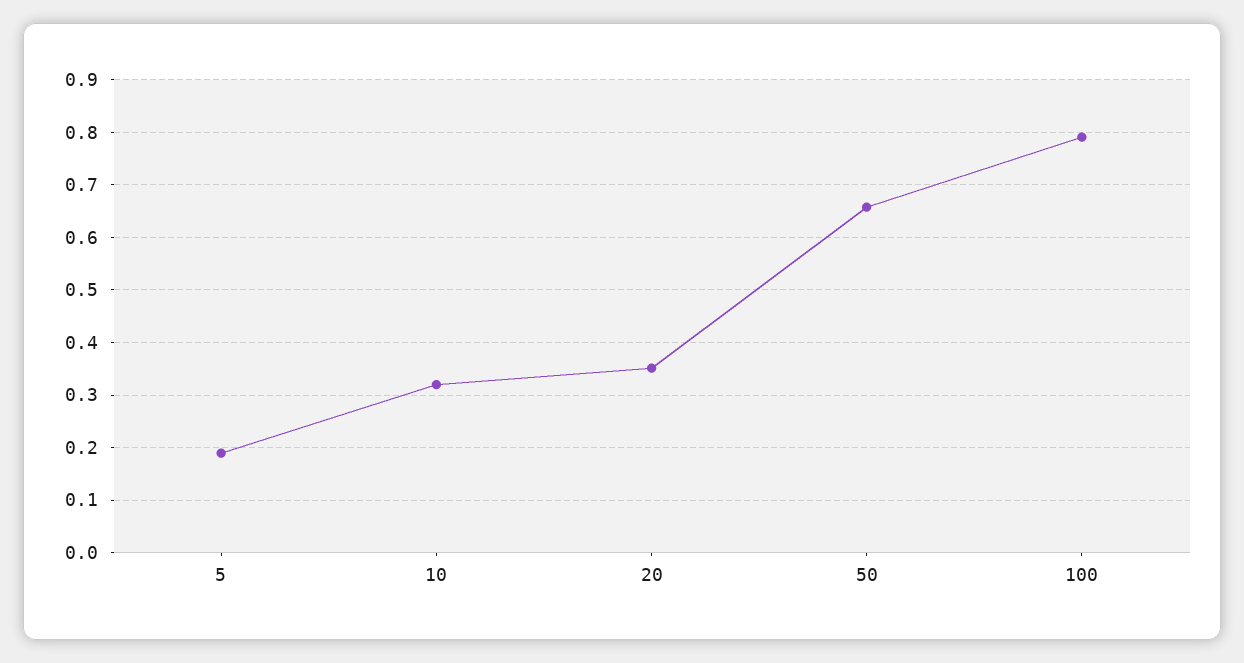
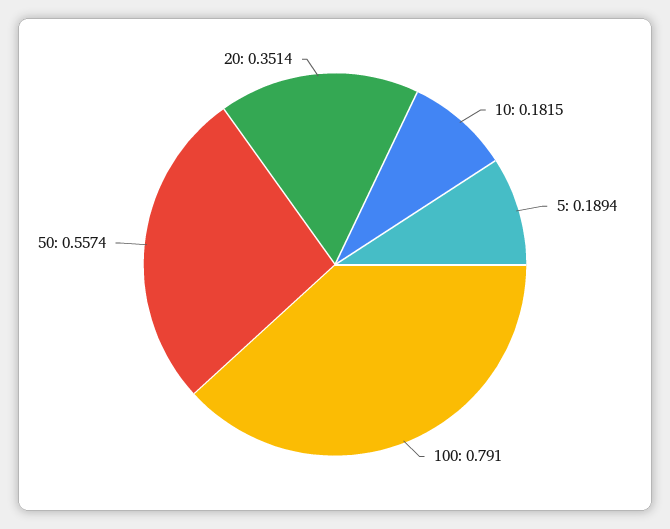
  {
    "5": 0.1894,
-   "10": 0.32,
+   "10": 0.1815,
    "20": 0.3514,
-   "50": 0.66,
+   "50": 0.5574,
    "100": 0.791
  }

